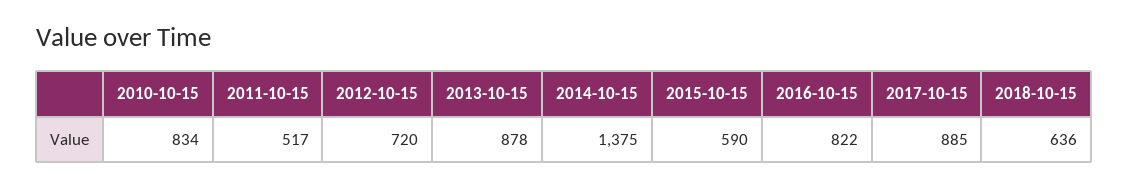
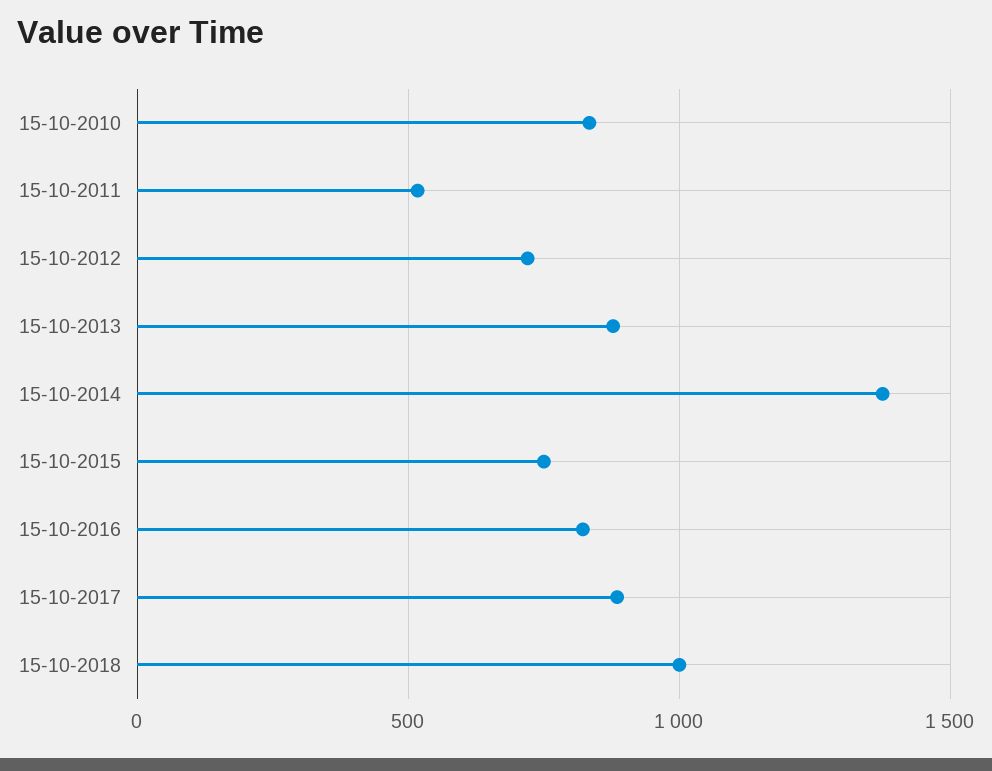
  {
    "2010-10-15": 834,
    "2011-10-15": 517,
    "2012-10-15": 720,
    "2013-10-15": 878,
    "2014-10-15": 1375,
-   "2015-10-15": 590,
+   "2015-10-15": 750,
    "2016-10-15": 822,
    "2017-10-15": 885,
-   "2018-10-15": 636
+   "2018-10-15": 1000
  }

